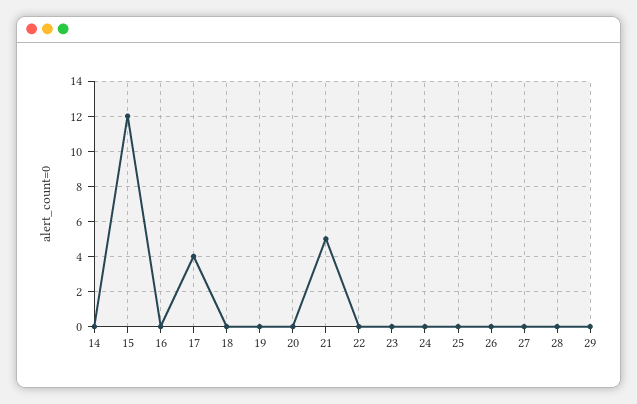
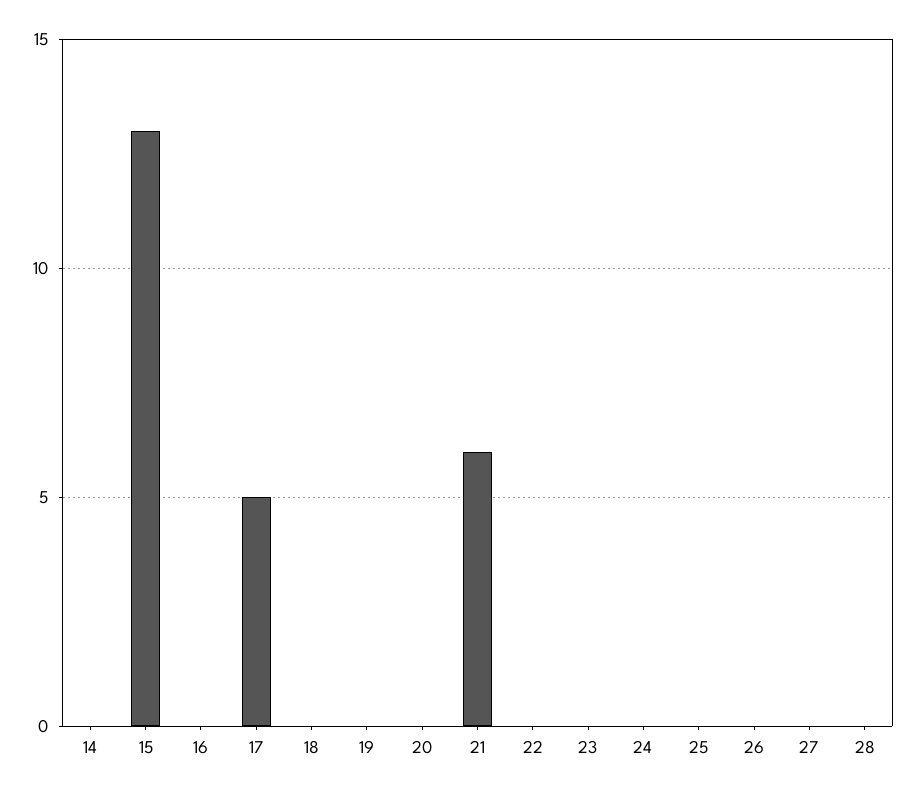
  {
    "14": 0,
-   "15": 12,
+   "15": 13,
    "16": 0,
-   "17": 4,
+   "17": 5,
    "18": 0,
    "19": 0,
    "20": 0,
-   "21": 5,
+   "21": 6,
    "22": 0,
    "23": 0,
    "24": 0,
    "25": 0,
    "26": 0,
    "27": 0,
-   "28": 0,
+   "28": 0
-   "29": 0
  }

